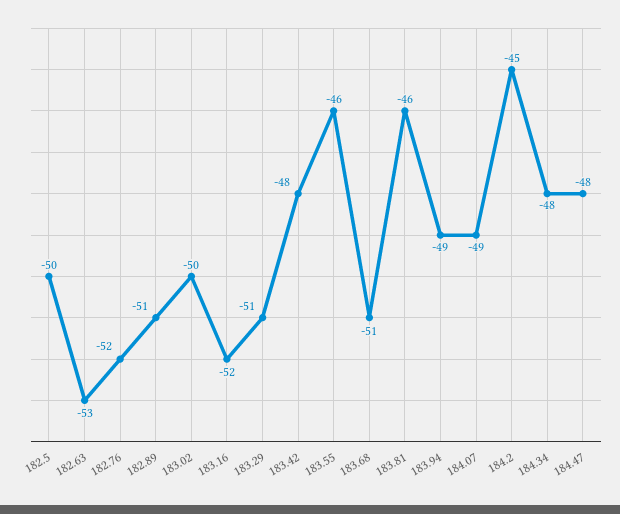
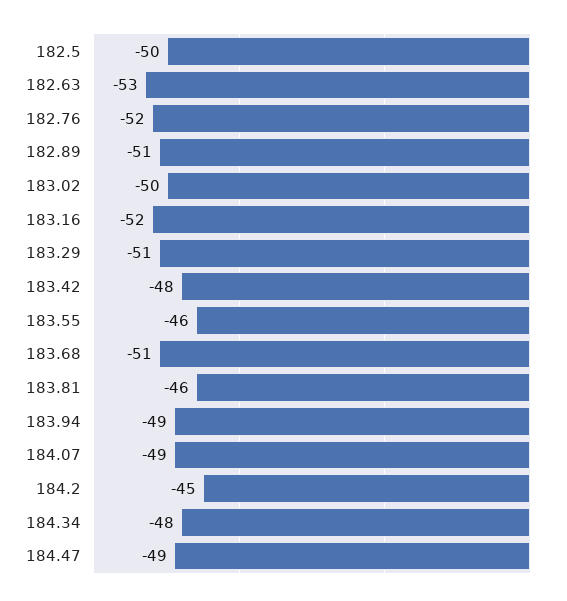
  {
    "182.5": -50,
    "182.63": -53,
    "182.76": -52,
    "182.89": -51,
    "183.02": -50,
    "183.16": -52,
    "183.29": -51,
    "183.42": -48,
    "183.55": -46,
    "183.68": -51,
    "183.81": -46,
    "183.94": -49,
    "184.07": -49,
    "184.2": -45,
    "184.34": -48,
-   "184.47": -48
+   "184.47": -49
  }

